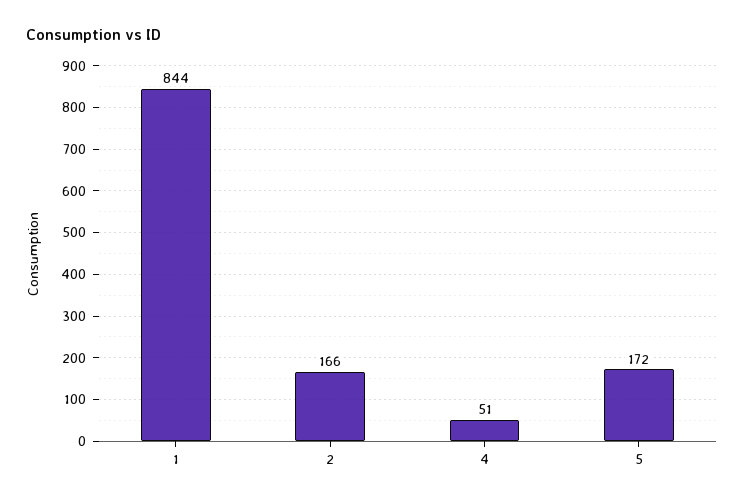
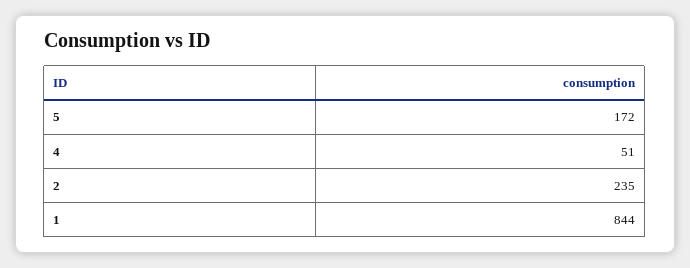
  {
    "1": 844,
-   "2": 166,
+   "2": 235,
    "4": 51,
    "5": 172
  }

